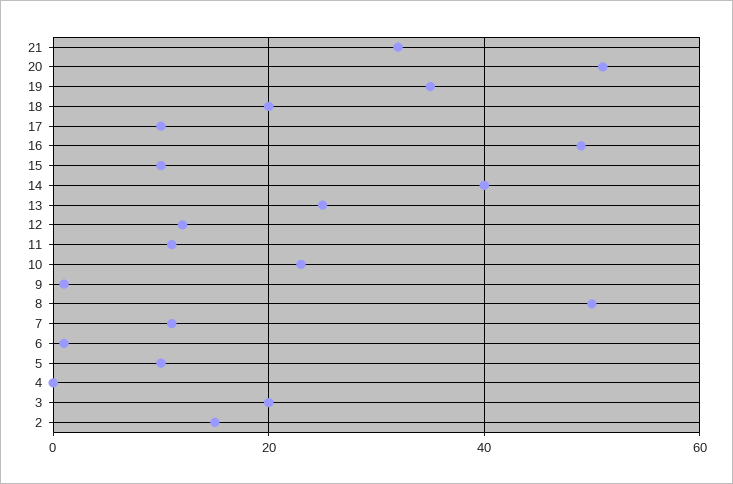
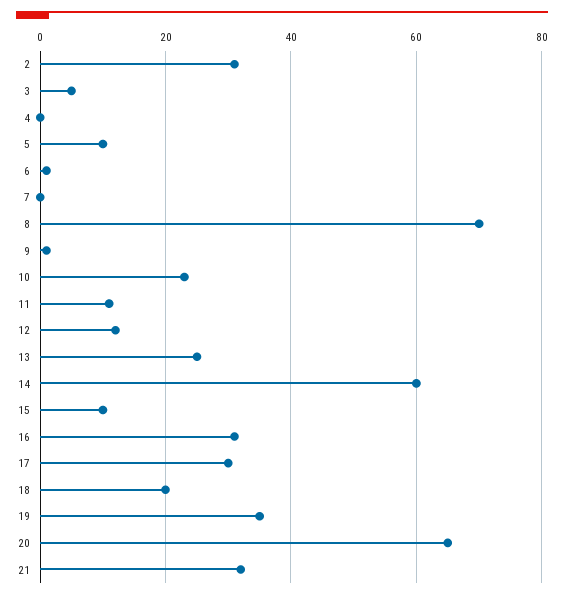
  {
    "21": 30,
-   "20": 50,
+   "20": 65,
    "19": 35,
    "18": 20,
-   "17": 10,
+   "17": 30,
-   "16": 50,
+   "16": 30,
    "15": 10,
-   "14": 40,
+   "14": 60,
    "13": 25,
    "12": 10,
    "11": 10,
    "10": 25,
    "9": 0,
-   "8": 50,
+   "8": 70,
-   "7": 10,
+   "7": 0,
    "6": 0,
    "5": 10,
    "4": 0,
-   "3": 20,
+   "3": 5,
-   "2": 15
+   "2": 30
  }

